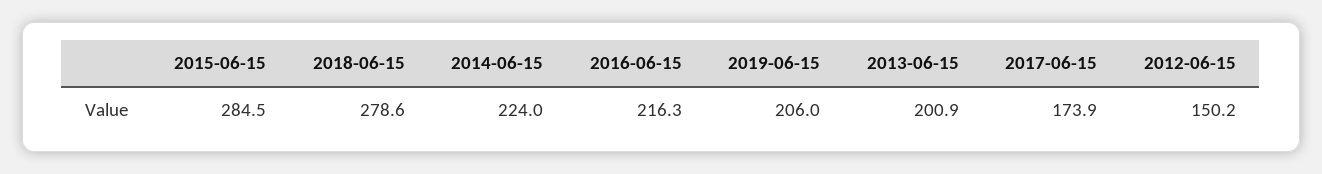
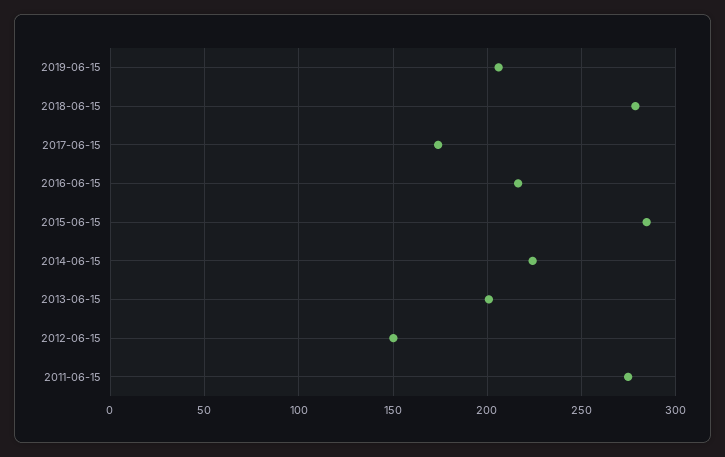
  {
    "2015-06-15": 284.5,
    "2018-06-15": 278.6,
    "2014-06-15": 224,
    "2016-06-15": 216.3,
    "2019-06-15": 206,
    "2013-06-15": 200.9,
    "2017-06-15": 173.9,
-   "2012-06-15": 150.2
+   "2012-06-15": 150.2,
+   "2011-06-15": 275
  }

